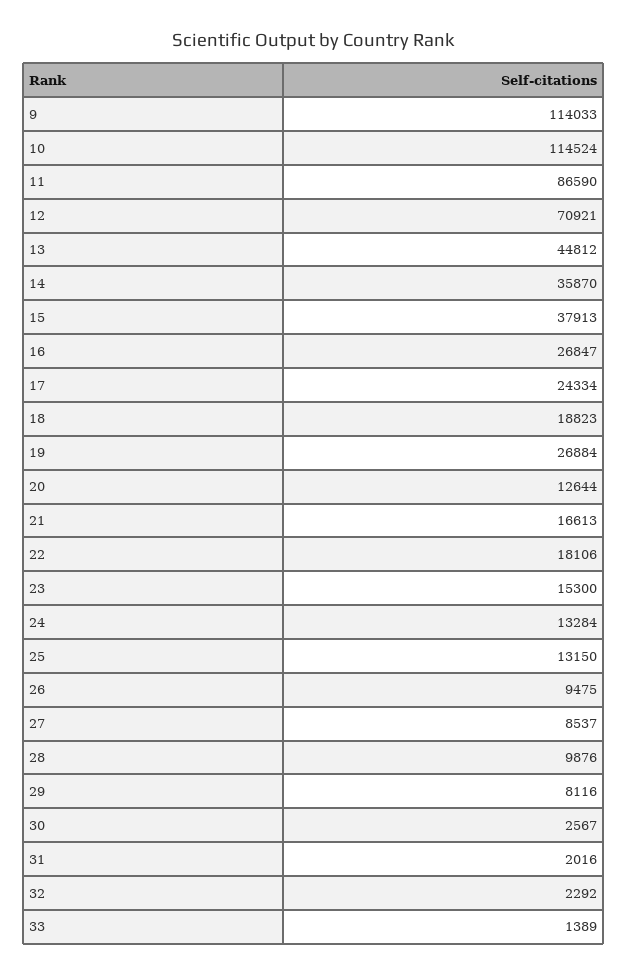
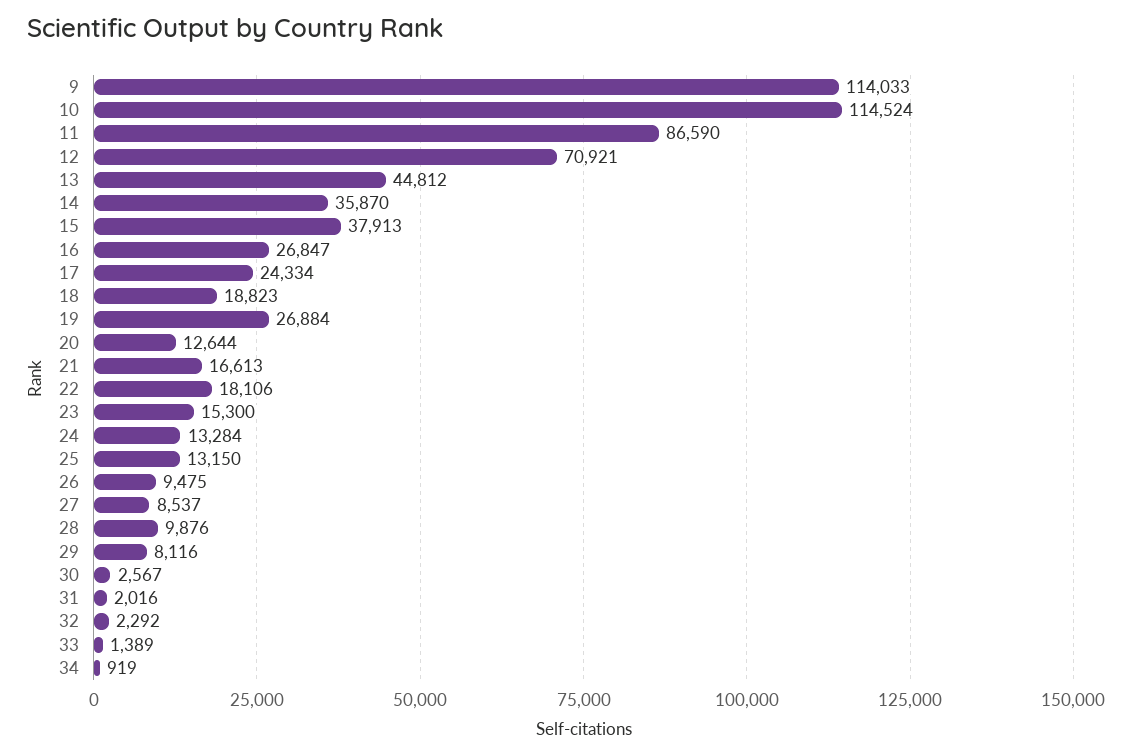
  {
    "9": 114033,
    "10": 114524,
    "11": 86590,
    "12": 70921,
    "13": 44812,
    "14": 35870,
    "15": 37913,
    "16": 26847,
    "17": 24334,
    "18": 18823,
    "19": 26884,
    "20": 12644,
    "21": 16613,
    "22": 18106,
    "23": 15300,
    "24": 13284,
    "25": 13150,
    "26": 9475,
    "27": 8537,
    "28": 9876,
    "29": 8116,
    "30": 2567,
    "31": 2016,
    "32": 2292,
-   "33": 1389
+   "33": 1389,
+   "34": 919
  }

